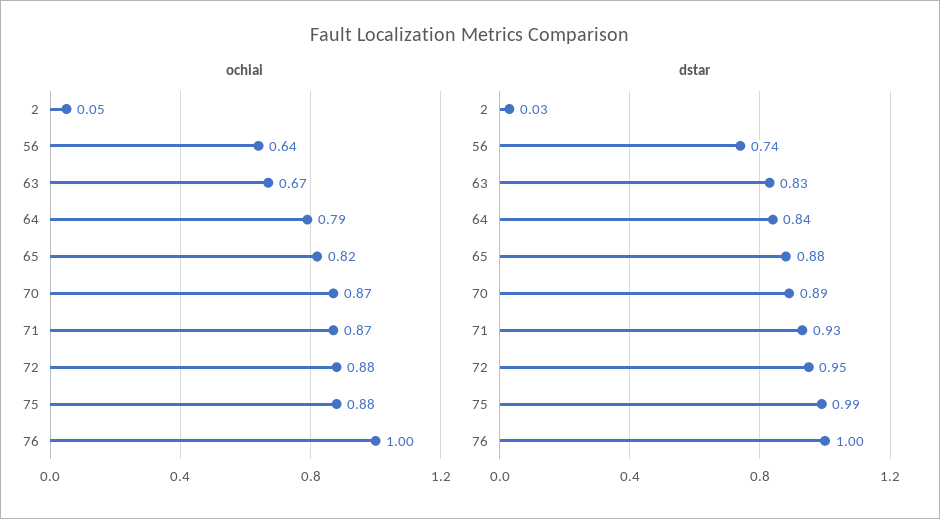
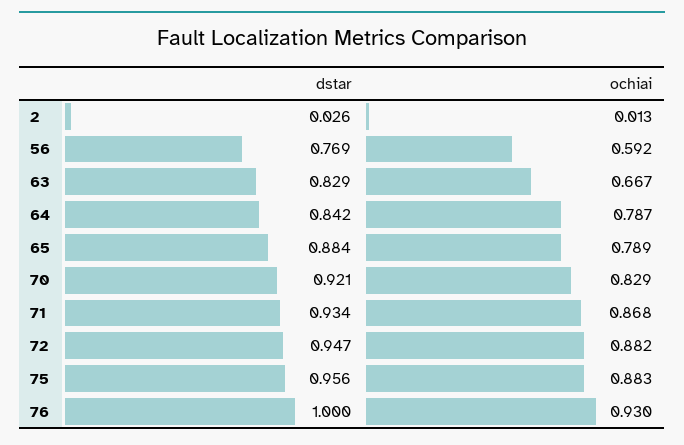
  {
    "ochiai": {
-     "2": 0.05,
+     "2": 0.013,
-     "56": 0.64,
+     "56": 0.592,
      "63": 0.667,
      "64": 0.787,
-     "65": 0.82,
+     "65": 0.789,
-     "70": 0.87,
+     "70": 0.829,
      "71": 0.868,
      "72": 0.882,
      "75": 0.883,
-     "76": 1
+     "76": 0.93
    },
    "dstar": {
      "2": 0.026,
-     "56": 0.74,
+     "56": 0.769,
      "63": 0.829,
      "64": 0.842,
      "65": 0.884,
-     "70": 0.89,
+     "70": 0.921,
      "71": 0.934,
      "72": 0.947,
-     "75": 0.99,
+     "75": 0.956,
      "76": 1
    }
  }

